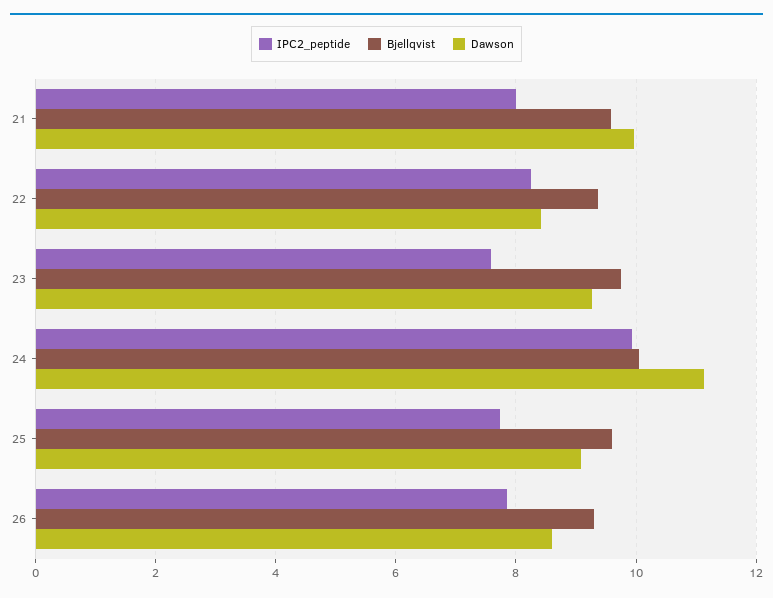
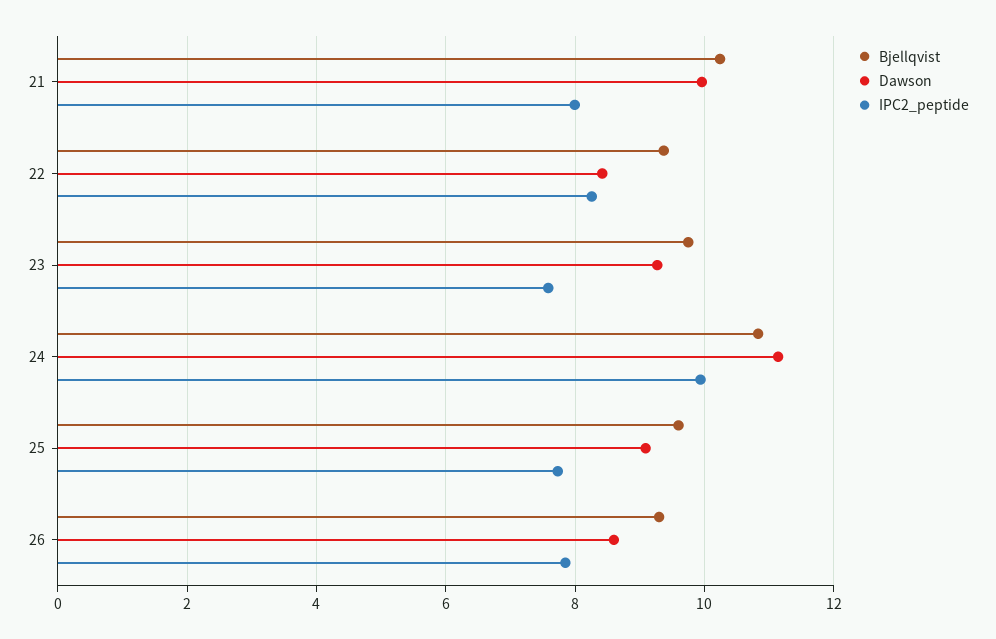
  {
    "IPC2_peptide": {
      "21": 8,
      "22": 8.2,
      "23": 7.6,
      "24": 10,
      "25": 7.8,
      "26": 7.8
    },
    "Bjellqvist": {
-     "21": 9.6,
+     "21": 10.2,
      "22": 9.4,
      "23": 9.8,
-     "24": 10,
+     "24": 10.8,
      "25": 9.6,
      "26": 9.4
    },
    "Dawson": {
      "21": 10,
      "22": 8.4,
      "23": 9.2,
      "24": 11.2,
      "25": 9,
      "26": 8.6
    }
  }

